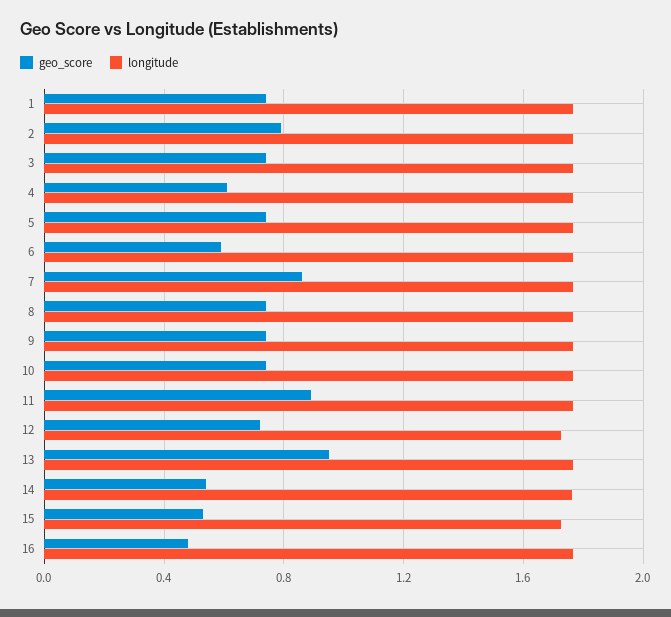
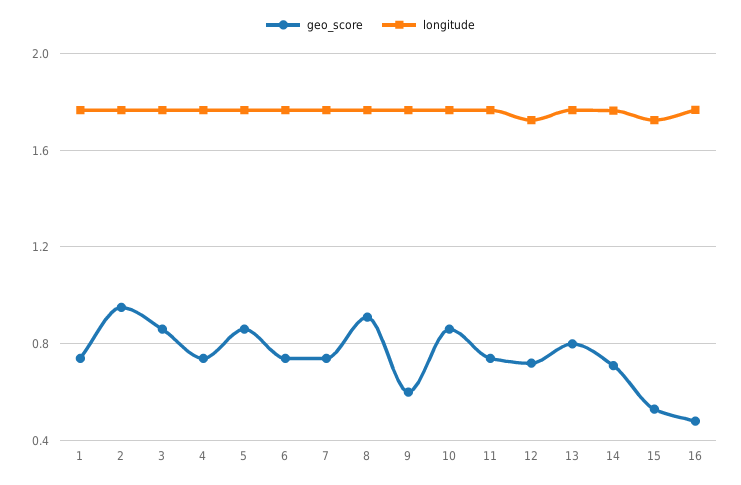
  {
    "geo_score": {
      "1": 0.75,
-     "2": 0.8,
+     "2": 0.95,
-     "3": 0.75,
+     "3": 0.85,
-     "4": 0.6,
+     "4": 0.75,
-     "5": 0.75,
+     "5": 0.85,
-     "6": 0.6,
+     "6": 0.75,
-     "7": 0.85,
+     "7": 0.75,
-     "8": 0.75,
+     "8": 0.9,
-     "9": 0.75,
+     "9": 0.6,
-     "10": 0.75,
+     "10": 0.85,
-     "11": 0.9,
+     "11": 0.75,
      "12": 0.7,
-     "13": 0.95,
+     "13": 0.8,
-     "14": 0.55,
+     "14": 0.7,
      "15": 0.55,
      "16": 0.5
    },
    "longitude": {
      "1": 1.75,
      "2": 1.75,
      "3": 1.75,
      "4": 1.75,
      "5": 1.75,
      "6": 1.75,
      "7": 1.75,
      "8": 1.75,
      "9": 1.75,
      "10": 1.75,
      "11": 1.75,
      "12": 1.7,
      "13": 1.75,
      "14": 1.75,
      "15": 1.7,
      "16": 1.75
    }
  }

